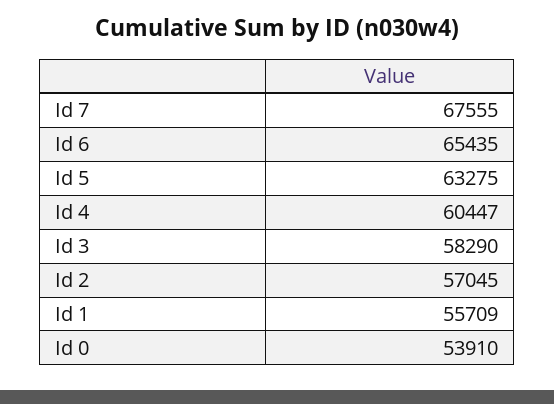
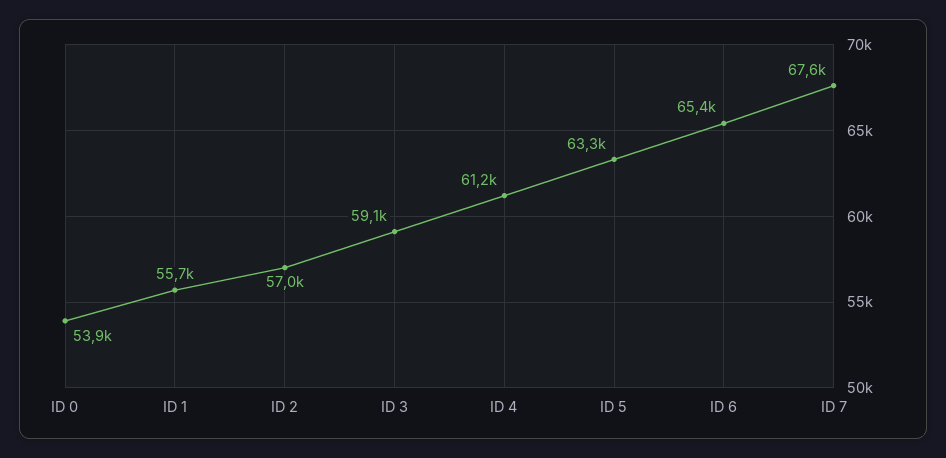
  {
    "Id 7": 67555,
    "Id 6": 65435,
    "Id 5": 63275,
-   "Id 4": 60447,
+   "Id 4": 61200,
-   "Id 3": 58290,
+   "Id 3": 59100,
    "Id 2": 57045,
    "Id 1": 55709,
    "Id 0": 53910
  }

